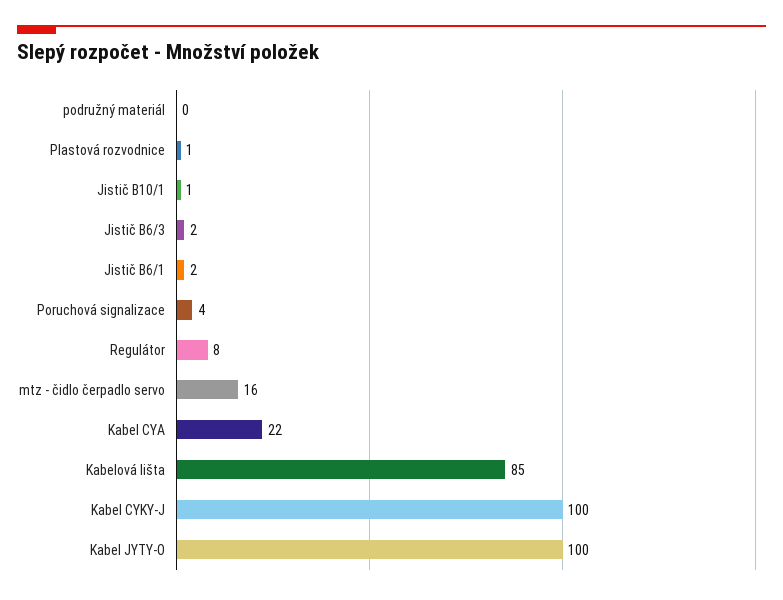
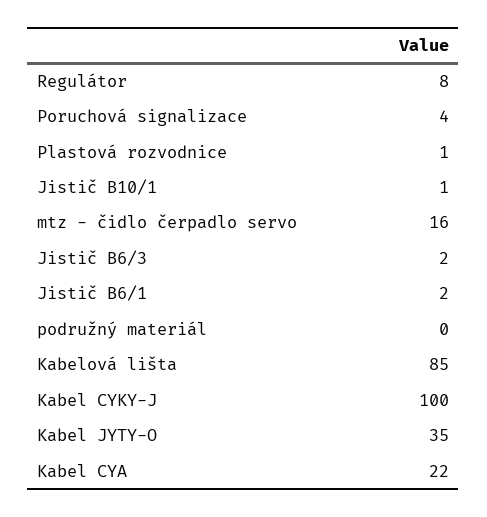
  {
    "podružný materiál": 0,
    "Plastová rozvodnice": 1,
    "Jistič B10/1": 1,
    "Jistič B6/3": 2,
    "Jistič B6/1": 2,
    "Poruchová signalizace": 4,
    "Regulátor": 8,
    "mtz - čidlo čerpadlo servo": 16,
    "Kabel CYA": 22,
    "Kabelová lišta": 85,
    "Kabel CYKY-J": 100,
-   "Kabel JYTY-O": 100
+   "Kabel JYTY-O": 35
  }

